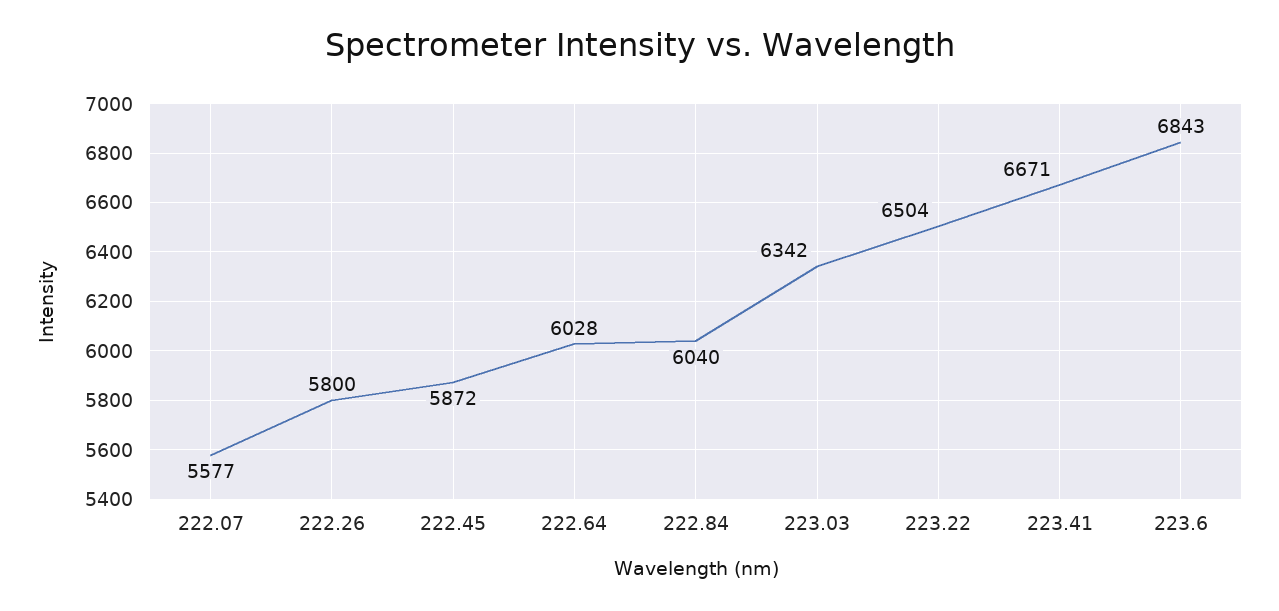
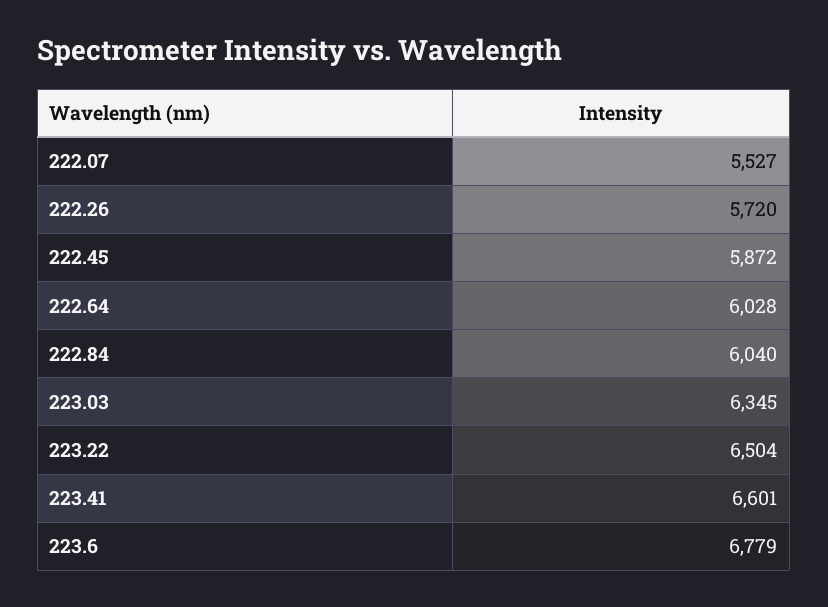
  {
-   "222.07": 5577,
+   "222.07": 5527,
-   "222.26": 5800,
+   "222.26": 5720,
    "222.45": 5872,
    "222.64": 6028,
    "222.84": 6040,
-   "223.03": 6342,
+   "223.03": 6345,
    "223.22": 6504,
-   "223.41": 6671,
+   "223.41": 6601,
-   "223.6": 6843
+   "223.6": 6779
  }

